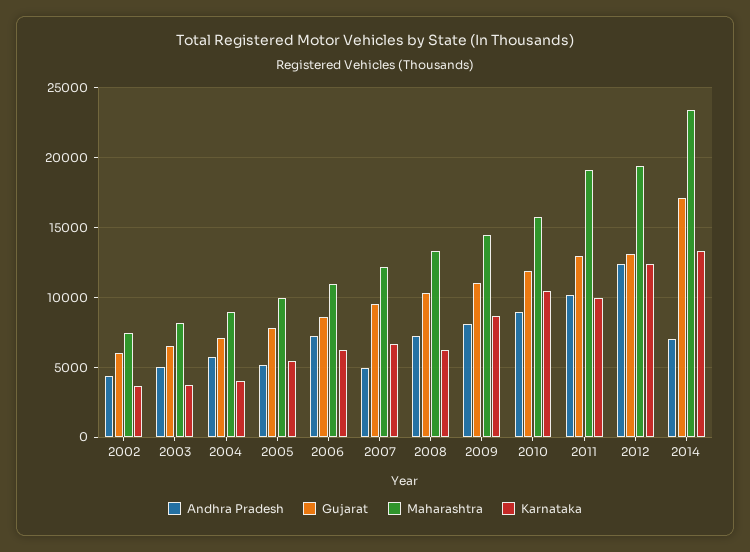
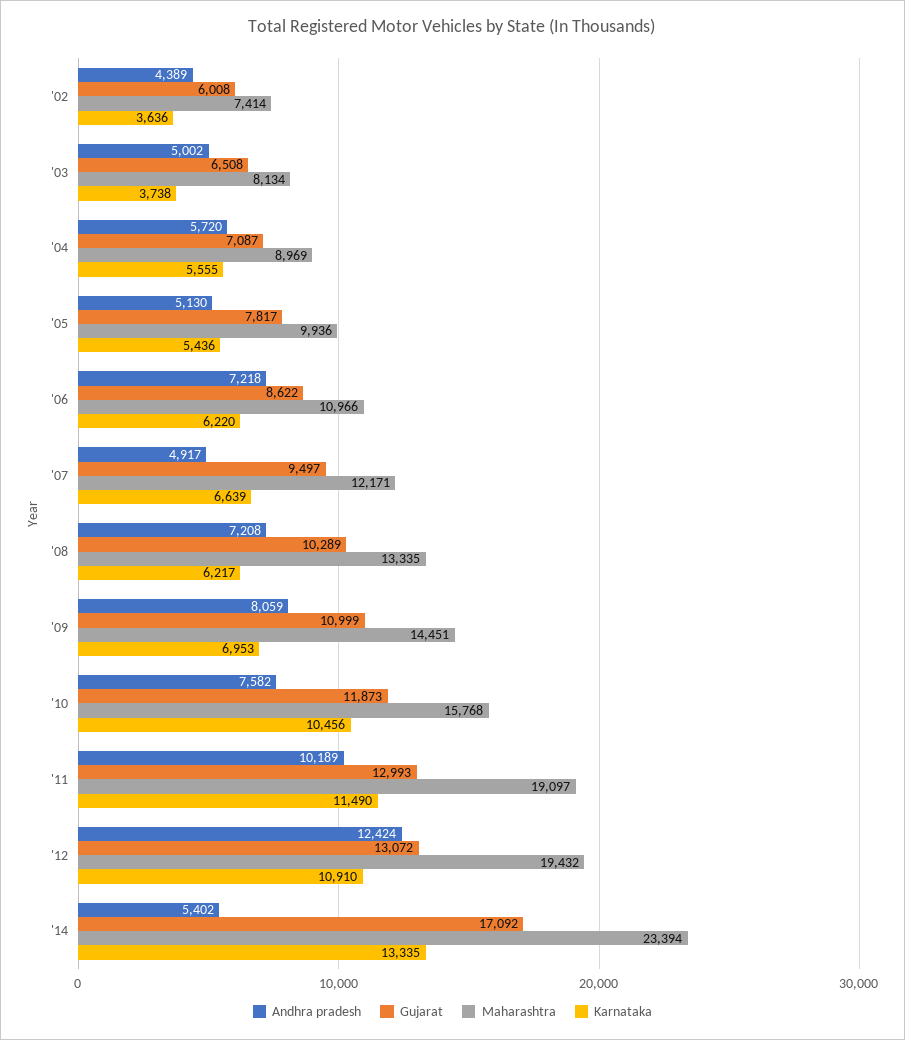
  {
    "Andhra Pradesh": {
      "2002": 4389,
      "2003": 5002,
      "2004": 5720,
      "2005": 5130,
      "2006": 7218,
      "2007": 4917,
      "2008": 7208,
      "2009": 8059,
-     "2010": 9000,
+     "2010": 7582,
      "2011": 10189,
      "2012": 12424,
-     "2014": 7000
+     "2014": 5402
    },
    "Gujarat": {
      "2002": 6008,
      "2003": 6508,
      "2004": 7087,
      "2005": 7817,
      "2006": 8622,
      "2007": 9497,
      "2008": 10289,
      "2009": 10999,
      "2010": 11873,
      "2011": 12993,
      "2012": 13072,
      "2014": 17092
    },
    "Maharashtra": {
      "2002": 7414,
      "2003": 8134,
      "2004": 8969,
      "2005": 9936,
      "2006": 10966,
      "2007": 12171,
      "2008": 13335,
      "2009": 14451,
      "2010": 15768,
      "2011": 19097,
      "2012": 19432,
      "2014": 23394
    },
    "Karnataka": {
      "2002": 3636,
      "2003": 3738,
-     "2004": 4000,
+     "2004": 5555,
      "2005": 5436,
      "2006": 6220,
      "2007": 6639,
      "2008": 6217,
-     "2009": 8500,
+     "2009": 6953,
      "2010": 10456,
-     "2011": 10000,
+     "2011": 11490,
-     "2012": 12500,
+     "2012": 10910,
      "2014": 13335
    }
  }

